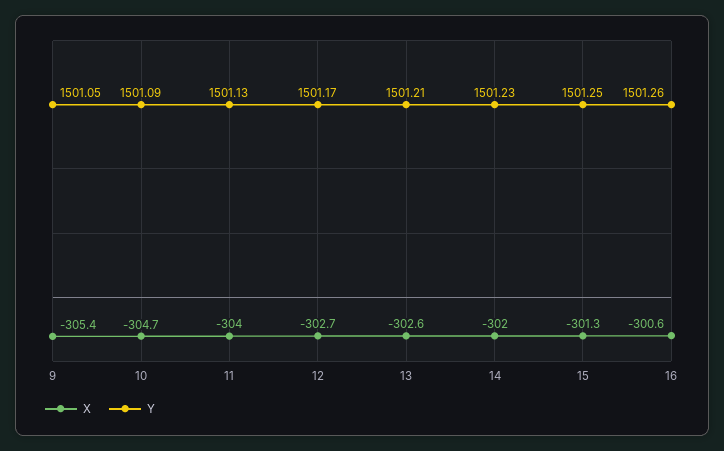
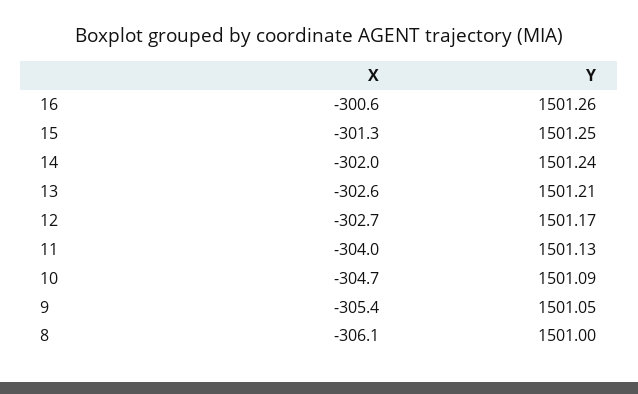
  {
    "X": {
      "9": -305.4,
      "10": -304.7,
      "11": -304,
      "12": -302.7,
      "13": -302.6,
      "14": -302,
      "15": -301.3,
-     "16": -300.6
+     "16": -300.6,
+     "8": -306.1
    },
    "Y": {
      "9": 1501.05,
      "10": 1501.09,
      "11": 1501.13,
      "12": 1501.17,
      "13": 1501.21,
-     "14": 1501.23,
+     "14": 1501.24,
      "15": 1501.25,
-     "16": 1501.26
+     "16": 1501.26,
+     "8": 1501
    }
  }

